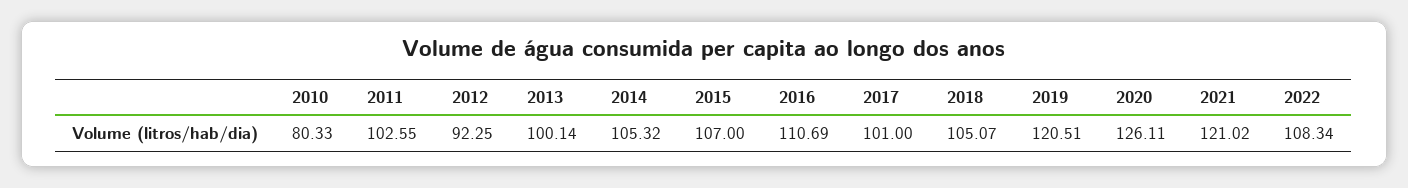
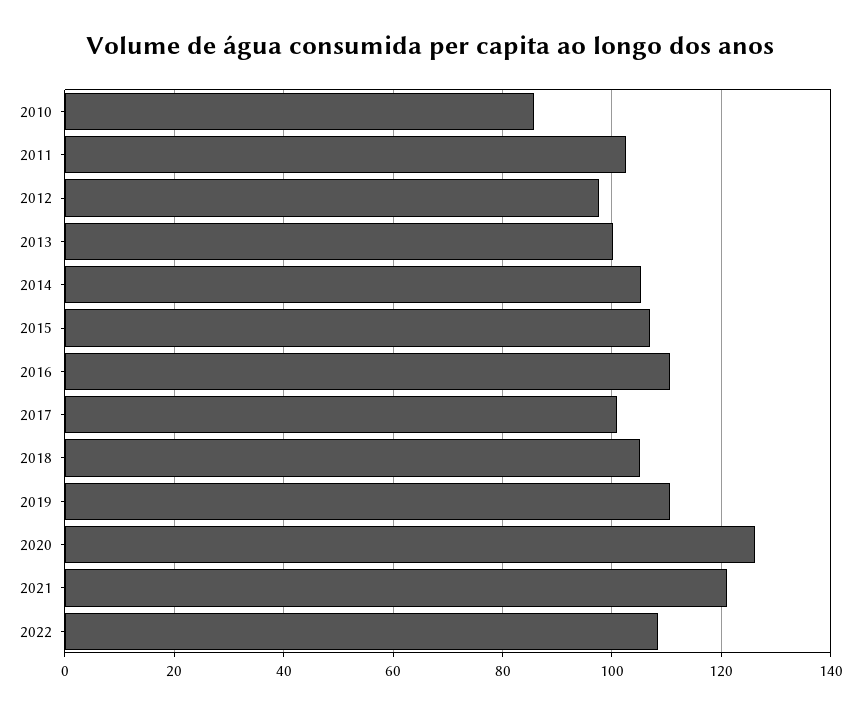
  {
-   "2010": 80.33,
+   "2010": 86,
    "2011": 102.55,
-   "2012": 92.25,
+   "2012": 98,
    "2013": 100.14,
    "2014": 105.32,
    "2015": 107,
    "2016": 110.69,
    "2017": 101,
    "2018": 105.07,
-   "2019": 120.51,
+   "2019": 110,
    "2020": 126.11,
    "2021": 121.02,
    "2022": 108.34
  }

